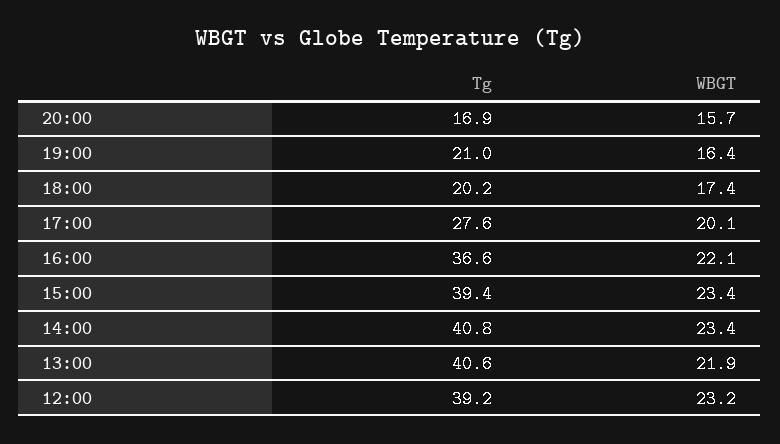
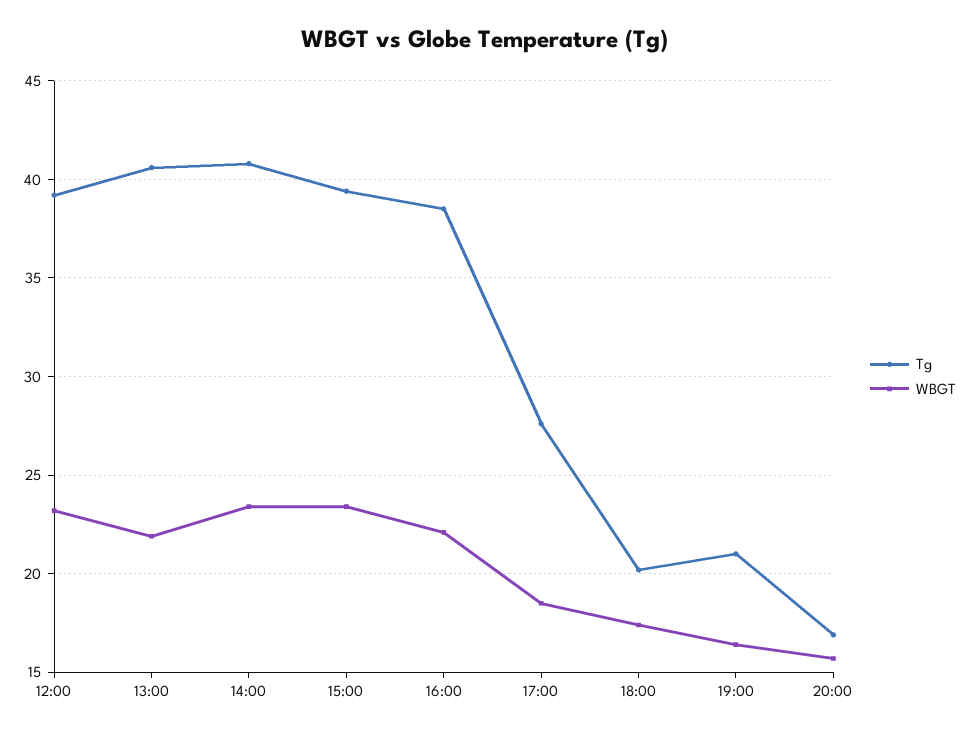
  {
    "Tg": {
      "20:00": 16.9,
      "19:00": 21,
      "18:00": 20.2,
      "17:00": 27.6,
-     "16:00": 36.6,
+     "16:00": 38.5,
      "15:00": 39.4,
      "14:00": 40.8,
      "13:00": 40.6,
      "12:00": 39.2
    },
    "WBGT": {
      "20:00": 15.7,
      "19:00": 16.4,
      "18:00": 17.4,
-     "17:00": 20.1,
+     "17:00": 18.5,
      "16:00": 22.1,
      "15:00": 23.4,
      "14:00": 23.4,
      "13:00": 21.9,
      "12:00": 23.2
    }
  }

